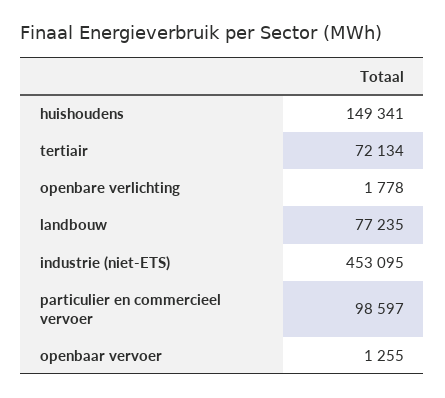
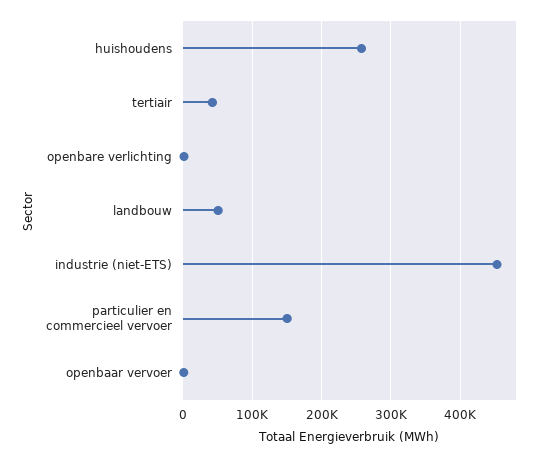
  {
-   "huishoudens": 149341,
+   "huishoudens": 260000,
-   "tertiair": 72134,
+   "tertiair": 40000,
    "openbare verlichting": 1778,
-   "landbouw": 77235,
+   "landbouw": 50000,
    "industrie (niet-ETS)": 453095,
-   "particulier en commercieel vervoer": 98597,
+   "particulier en commercieel vervoer": 150000,
    "openbaar vervoer": 1255
  }

